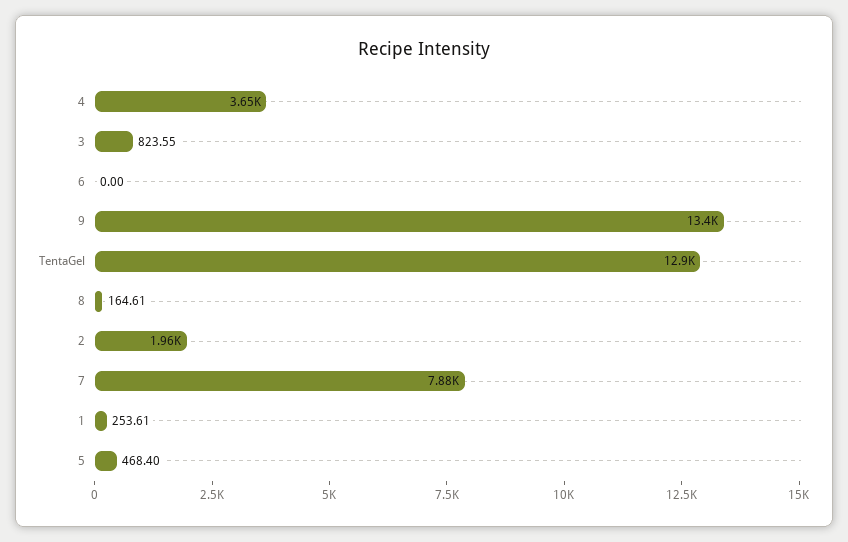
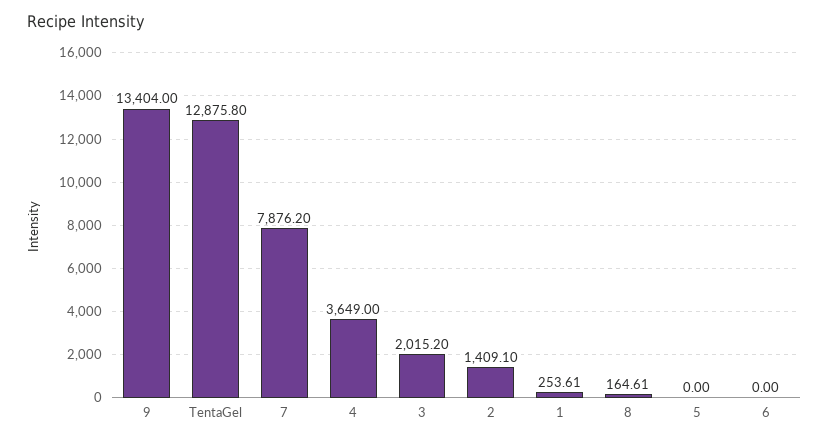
  {
    "4": 3649,
-   "3": 823.55,
+   "3": 2015.2,
    "6": 0,
    "9": 13404,
    "TentaGel": 12875.8,
    "8": 164.61,
-   "2": 1960,
+   "2": 1409.1,
    "7": 7876.2,
    "1": 253.61,
-   "5": 468.4
+   "5": 0
  }

